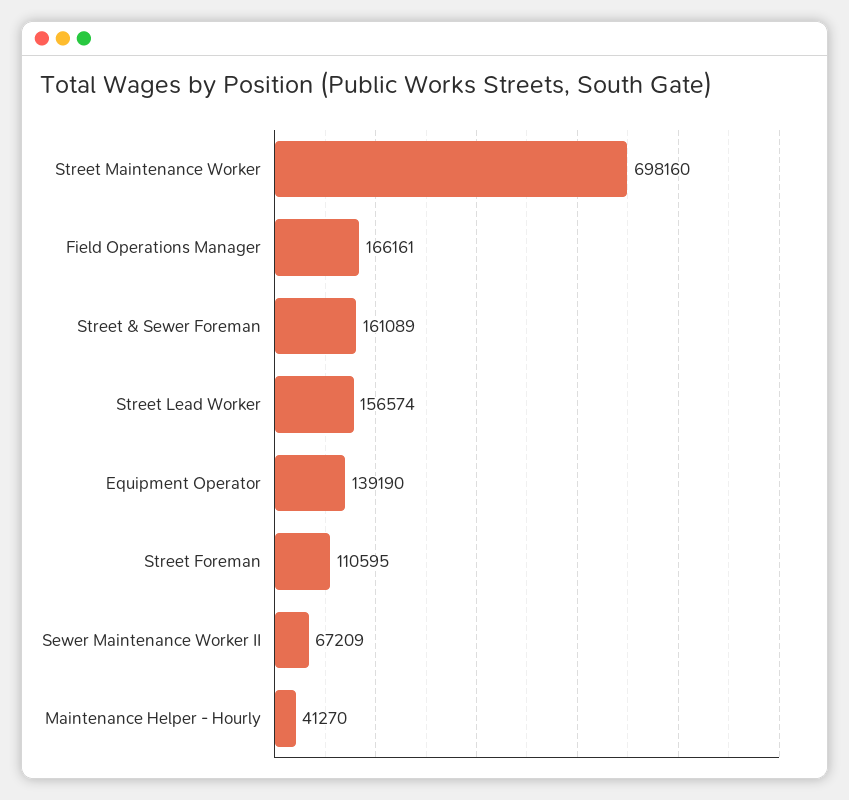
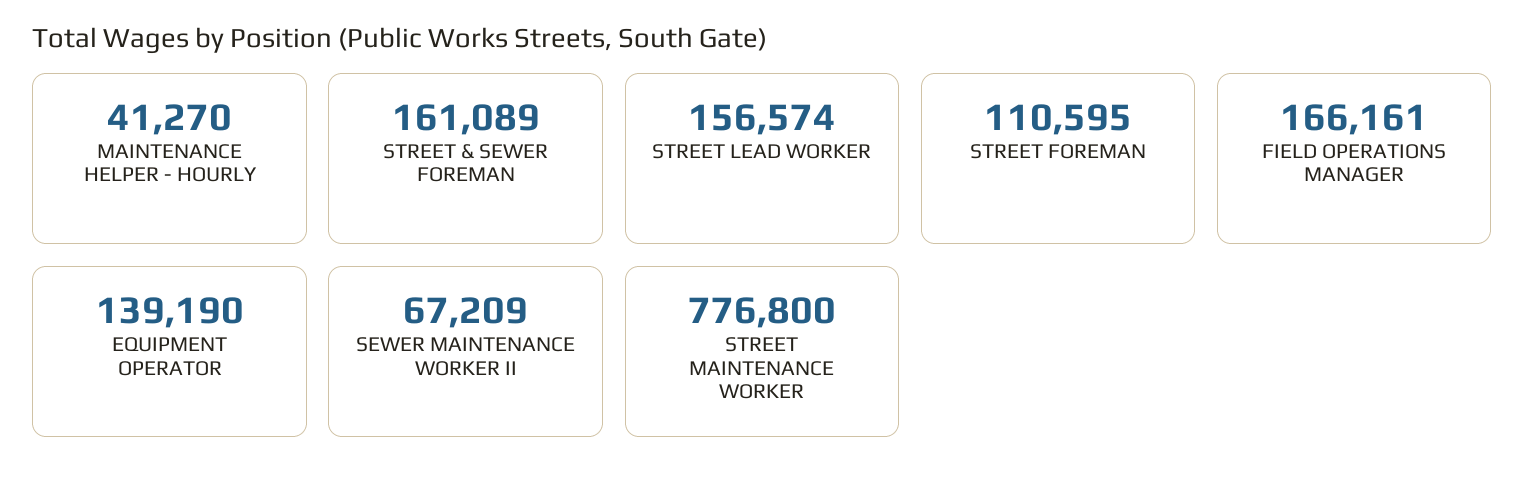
  {
-   "Street Maintenance Worker": 698160,
+   "Street Maintenance Worker": 776800,
    "Field Operations Manager": 166161,
    "Street & Sewer Foreman": 161089,
    "Street Lead Worker": 156574,
    "Equipment Operator": 139190,
    "Street Foreman": 110595,
    "Sewer Maintenance Worker II": 67209,
    "Maintenance Helper - Hourly": 41270
  }

